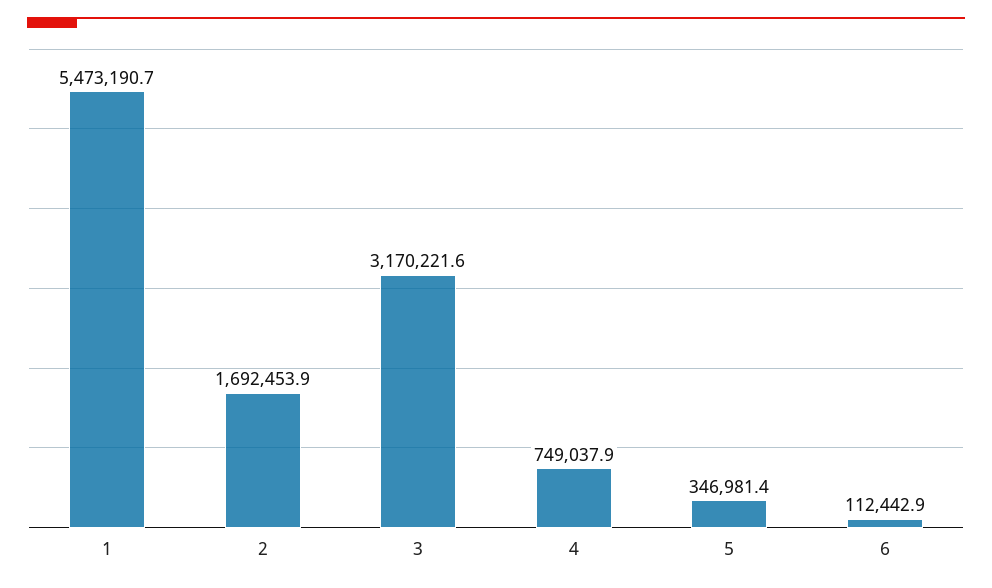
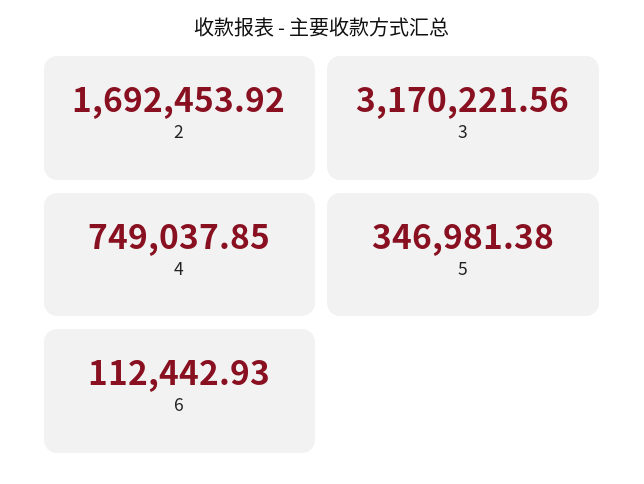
  {
-   "1": 5473190.7,
    "2": 1692453.92,
    "3": 3170221.56,
    "4": 749037.85,
    "5": 346981.38,
    "6": 112442.93
  }

